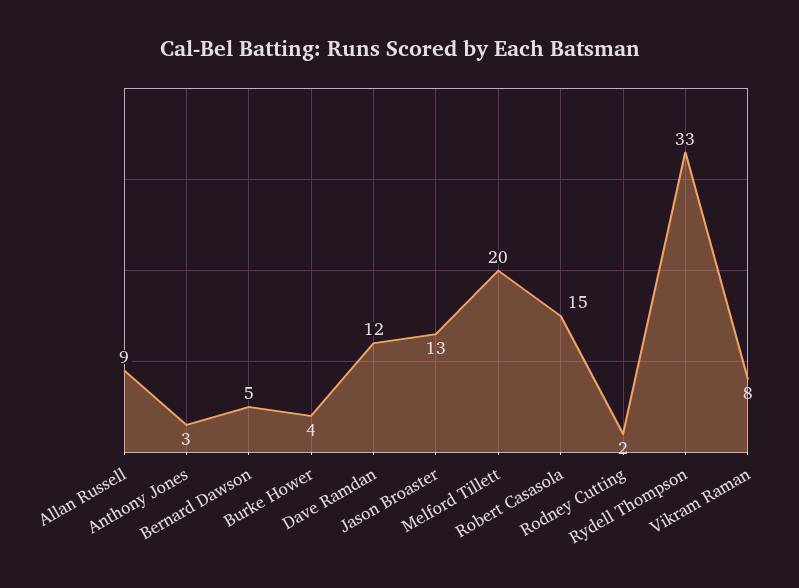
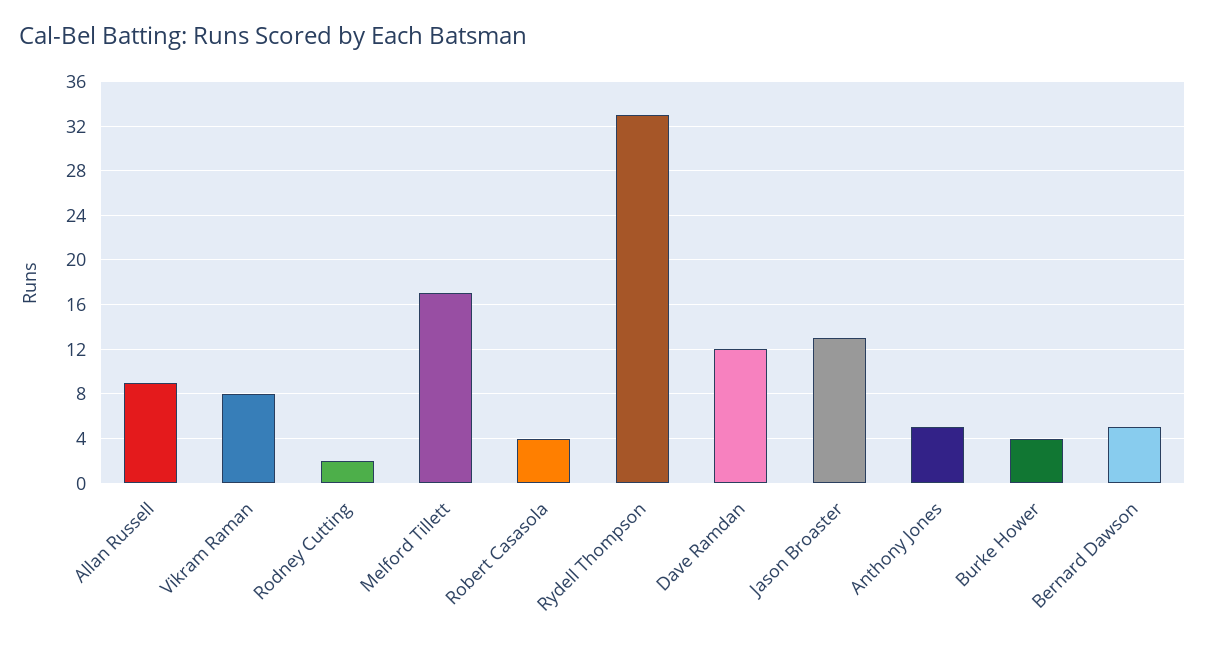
  {
    "Allan Russell": 9,
-   "Anthony Jones": 3,
+   "Anthony Jones": 5,
    "Bernard Dawson": 5,
    "Burke Hower": 4,
    "Dave Ramdan": 12,
    "Jason Broaster": 13,
-   "Melford Tillett": 20,
+   "Melford Tillett": 17,
-   "Robert Casasola": 15,
+   "Robert Casasola": 4,
    "Rodney Cutting": 2,
    "Rydell Thompson": 33,
    "Vikram Raman": 8
  }

